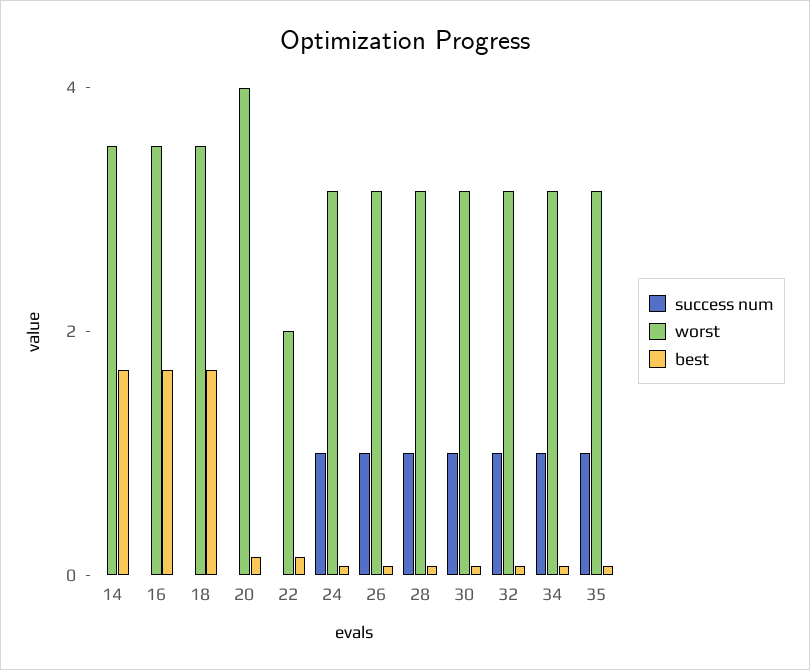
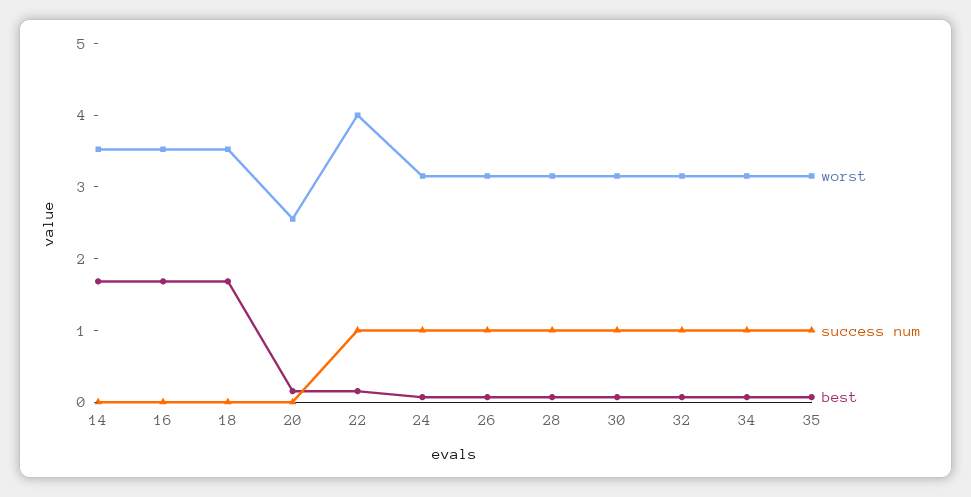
  {
    "success num": {
      "14": 0,
      "16": 0,
      "18": 0,
      "20": 0,
-     "22": 0,
+     "22": 1,
      "24": 1,
      "26": 1,
      "28": 1,
      "30": 1,
      "32": 1,
      "34": 1,
      "35": 1
    },
    "worst": {
      "14": 3.6,
      "16": 3.6,
      "18": 3.6,
-     "20": 4,
+     "20": 2.6,
-     "22": 2,
+     "22": 4,
      "24": 3.2,
      "26": 3.2,
      "28": 3.2,
      "30": 3.2,
      "32": 3.2,
      "34": 3.2,
      "35": 3.2
    },
    "best": {
      "14": 1.6,
      "16": 1.6,
      "18": 1.6,
      "20": 0.2,
      "22": 0.2,
      "24": 0,
      "26": 0,
      "28": 0,
      "30": 0,
      "32": 0,
      "34": 0,
      "35": 0
    }
  }

